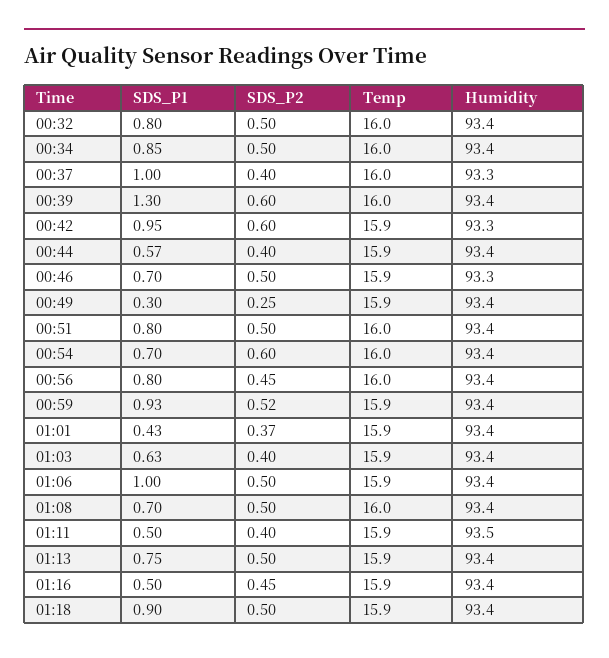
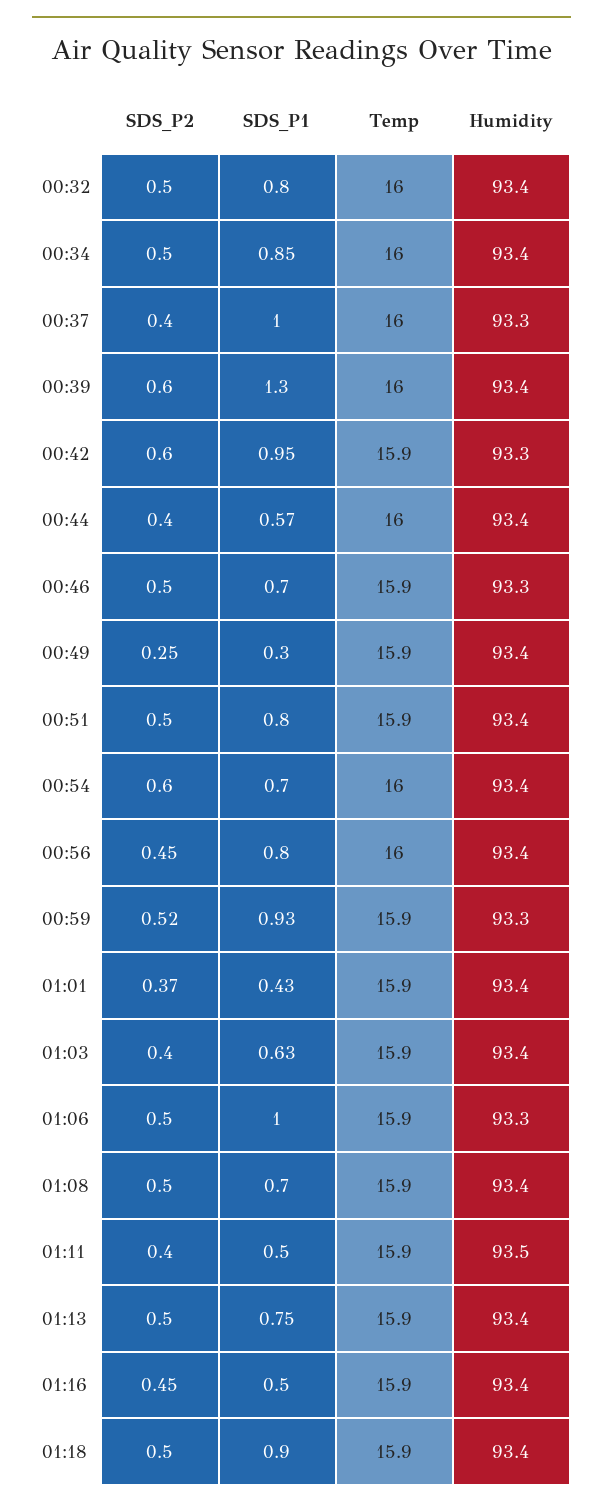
  {
    "SDS_P1": {
      "00:32": 0.8,
      "00:34": 0.85,
      "00:37": 1,
      "00:39": 1.3,
      "00:42": 0.95,
      "00:44": 0.57,
      "00:46": 0.7,
      "00:49": 0.3,
      "00:51": 0.8,
      "00:54": 0.7,
      "00:56": 0.8,
      "00:59": 0.93,
      "01:01": 0.43,
      "01:03": 0.63,
      "01:06": 1,
      "01:08": 0.7,
      "01:11": 0.5,
      "01:13": 0.75,
      "01:16": 0.5,
      "01:18": 0.9
    },
    "SDS_P2": {
      "00:32": 0.5,
      "00:34": 0.5,
      "00:37": 0.4,
      "00:39": 0.6,
      "00:42": 0.6,
      "00:44": 0.4,
      "00:46": 0.5,
      "00:49": 0.25,
      "00:51": 0.5,
      "00:54": 0.6,
      "00:56": 0.45,
      "00:59": 0.52,
      "01:01": 0.37,
      "01:03": 0.4,
      "01:06": 0.5,
      "01:08": 0.5,
      "01:11": 0.4,
      "01:13": 0.5,
      "01:16": 0.45,
      "01:18": 0.5
    },
    "Temp": {
      "00:32": 16,
      "00:34": 16,
      "00:37": 16,
      "00:39": 16,
      "00:42": 15.9,
-     "00:44": 15.9,
+     "00:44": 16,
      "00:46": 15.9,
      "00:49": 15.9,
-     "00:51": 16,
+     "00:51": 15.9,
      "00:54": 16,
      "00:56": 16,
      "00:59": 15.9,
      "01:01": 15.9,
      "01:03": 15.9,
      "01:06": 15.9,
-     "01:08": 16,
+     "01:08": 15.9,
      "01:11": 15.9,
      "01:13": 15.9,
      "01:16": 15.9,
      "01:18": 15.9
    },
    "Humidity": {
      "00:32": 93.4,
      "00:34": 93.4,
      "00:37": 93.3,
      "00:39": 93.4,
      "00:42": 93.3,
      "00:44": 93.4,
      "00:46": 93.3,
      "00:49": 93.4,
      "00:51": 93.4,
      "00:54": 93.4,
      "00:56": 93.4,
-     "00:59": 93.4,
+     "00:59": 93.3,
      "01:01": 93.4,
      "01:03": 93.4,
-     "01:06": 93.4,
+     "01:06": 93.3,
      "01:08": 93.4,
      "01:11": 93.5,
      "01:13": 93.4,
      "01:16": 93.4,
      "01:18": 93.4
    }
  }

